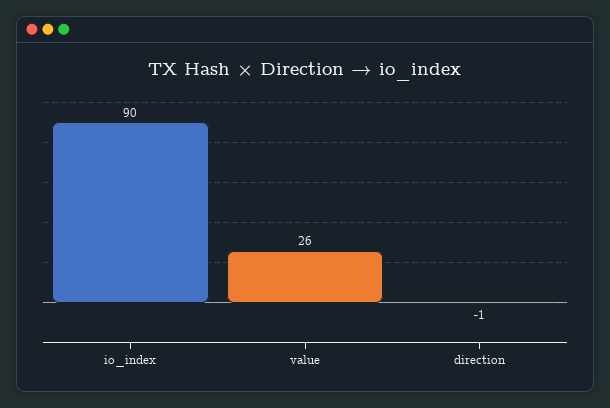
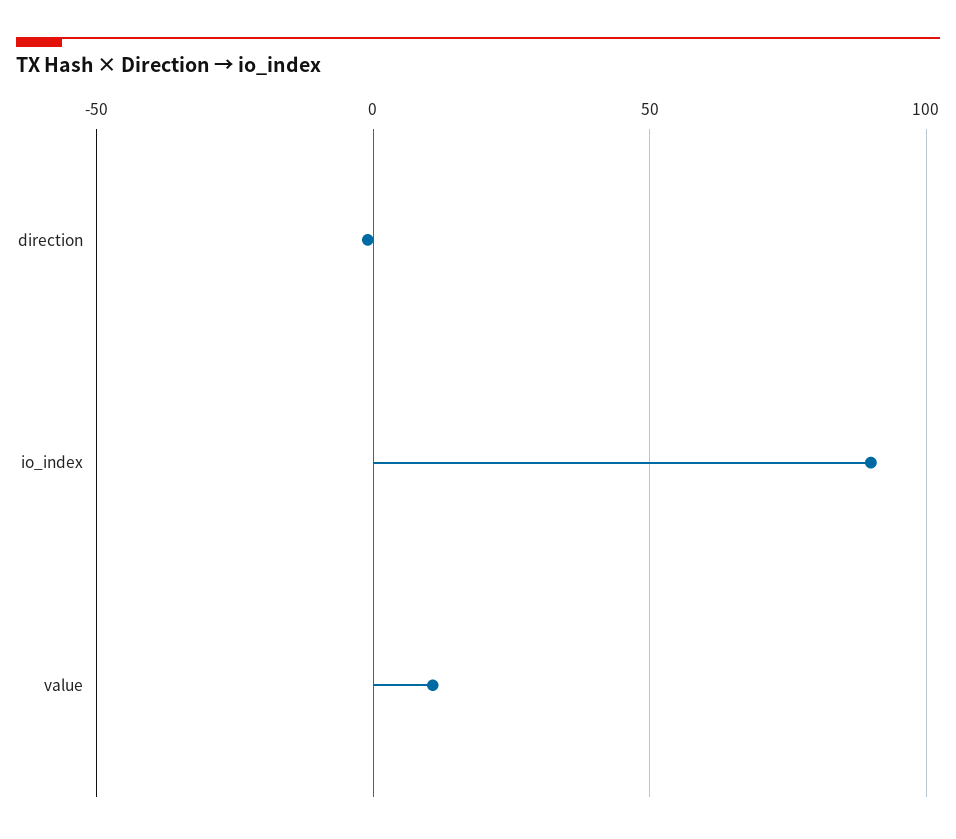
  {
    "io_index": 90,
-   "value": 26,
+   "value": 10,
    "direction": -1
  }

